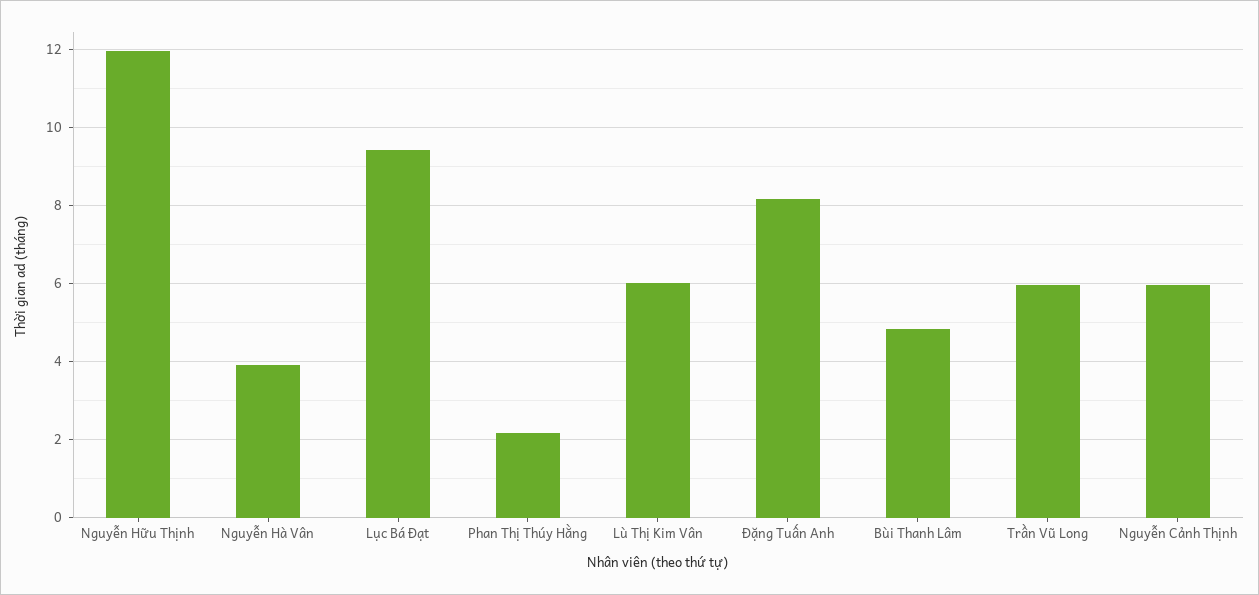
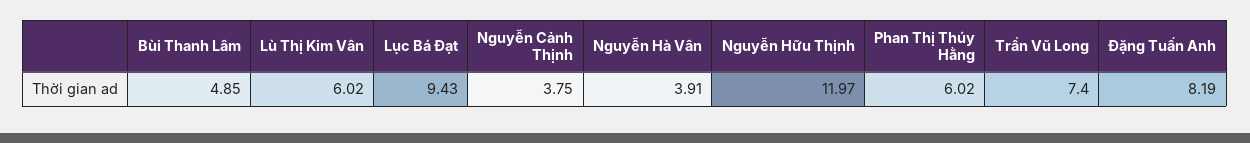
  {
    "Nguyễn Hữu Thịnh": 11.97,
    "Nguyễn Hà Vân": 3.91,
    "Lục Bá Đạt": 9.43,
-   "Phan Thị Thúy Hằng": 2.2,
+   "Phan Thị Thúy Hằng": 6.02,
    "Lù Thị Kim Vân": 6.02,
    "Đặng Tuấn Anh": 8.19,
    "Bùi Thanh Lâm": 4.85,
-   "Trần Vũ Long": 6,
+   "Trần Vũ Long": 7.4,
-   "Nguyễn Cảnh Thịnh": 6
+   "Nguyễn Cảnh Thịnh": 3.75
  }

